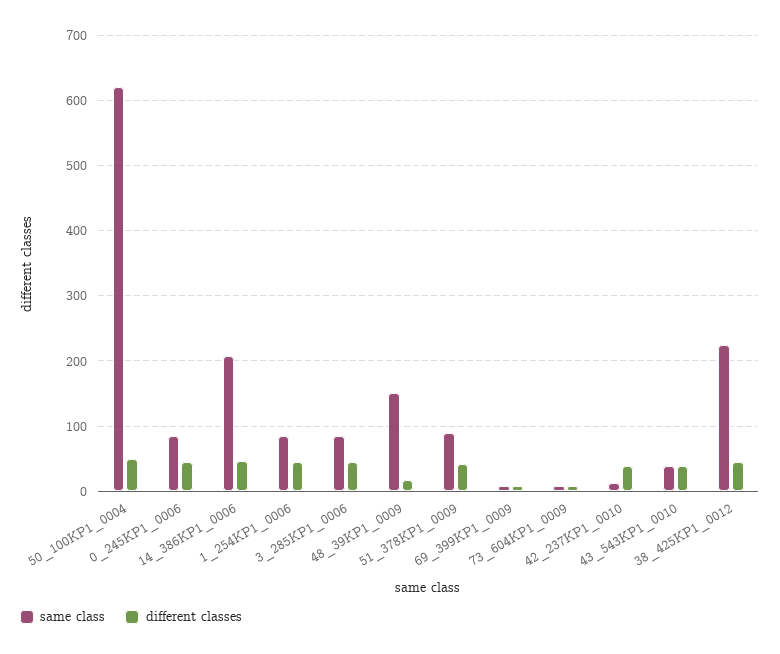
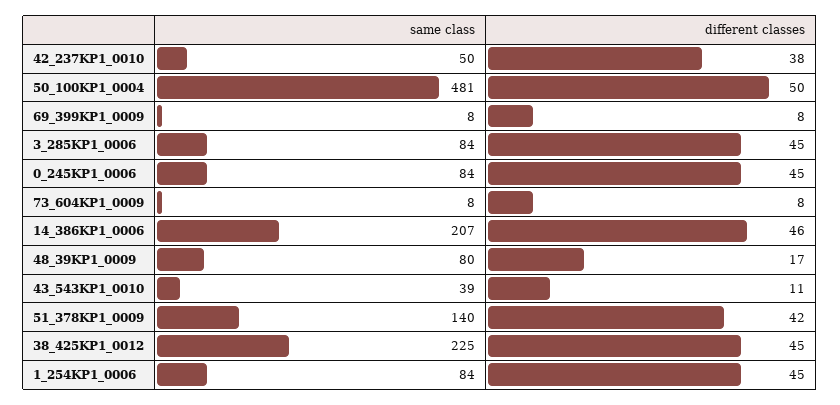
  {
    "same class": {
-     "50_100KP1_0004": 620,
+     "50_100KP1_0004": 481,
      "0_245KP1_0006": 84,
      "14_386KP1_0006": 207,
      "1_254KP1_0006": 84,
      "3_285KP1_0006": 84,
-     "48_39KP1_0009": 150,
+     "48_39KP1_0009": 80,
-     "51_378KP1_0009": 90,
+     "51_378KP1_0009": 140,
      "69_399KP1_0009": 8,
      "73_604KP1_0009": 8,
-     "42_237KP1_0010": 10,
+     "42_237KP1_0010": 50,
      "43_543KP1_0010": 39,
      "38_425KP1_0012": 225
    },
    "different classes": {
      "50_100KP1_0004": 50,
      "0_245KP1_0006": 45,
      "14_386KP1_0006": 46,
      "1_254KP1_0006": 45,
      "3_285KP1_0006": 45,
      "48_39KP1_0009": 17,
      "51_378KP1_0009": 42,
      "69_399KP1_0009": 8,
      "73_604KP1_0009": 8,
      "42_237KP1_0010": 38,
-     "43_543KP1_0010": 40,
+     "43_543KP1_0010": 11,
      "38_425KP1_0012": 45
    }
  }

